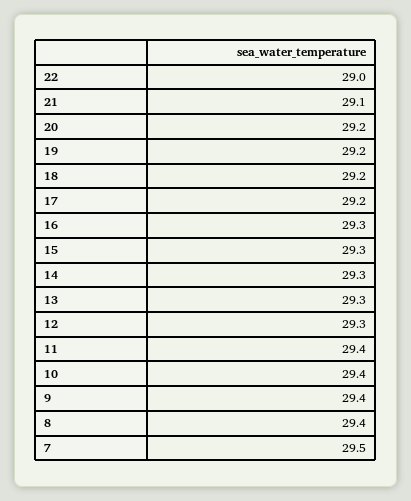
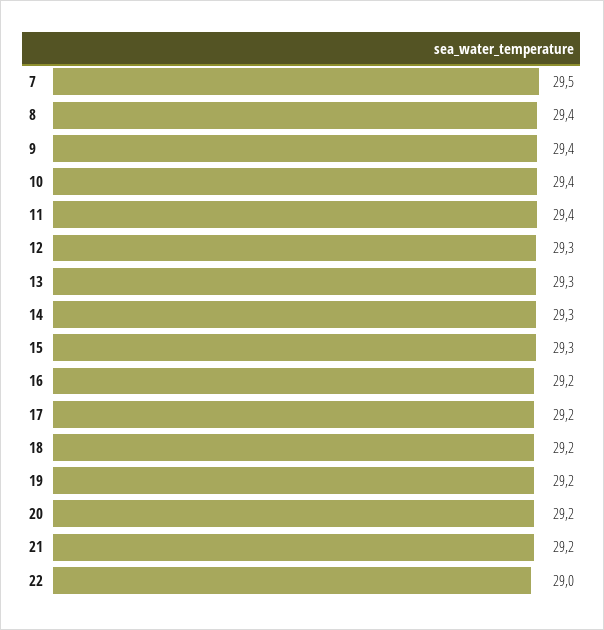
  {
    "22": 29,
-   "21": 29.1,
+   "21": 29.2,
    "20": 29.2,
    "19": 29.2,
    "18": 29.2,
    "17": 29.2,
-   "16": 29.3,
+   "16": 29.2,
    "15": 29.3,
    "14": 29.3,
    "13": 29.3,
    "12": 29.3,
    "11": 29.4,
    "10": 29.4,
    "9": 29.4,
    "8": 29.4,
    "7": 29.5
  }

